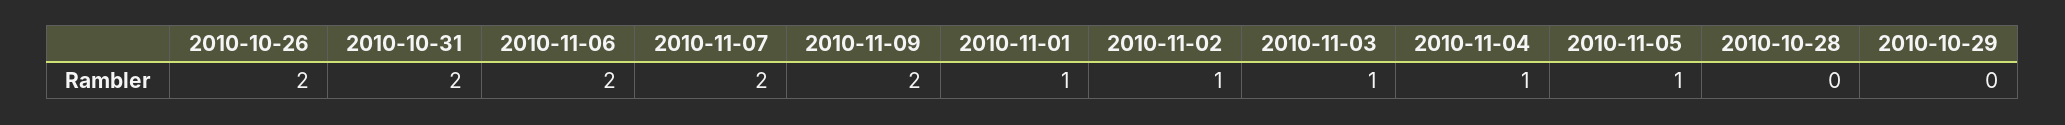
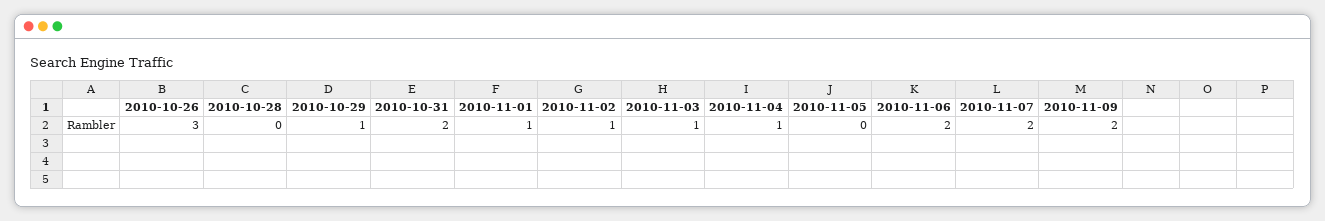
  {
-   "2010-10-26": 2,
+   "2010-10-26": 3,
    "2010-10-31": 2,
    "2010-11-06": 2,
    "2010-11-07": 2,
    "2010-11-09": 2,
    "2010-11-01": 1,
    "2010-11-02": 1,
    "2010-11-03": 1,
    "2010-11-04": 1,
-   "2010-11-05": 1,
+   "2010-11-05": 0,
    "2010-10-28": 0,
-   "2010-10-29": 0
+   "2010-10-29": 1
  }

